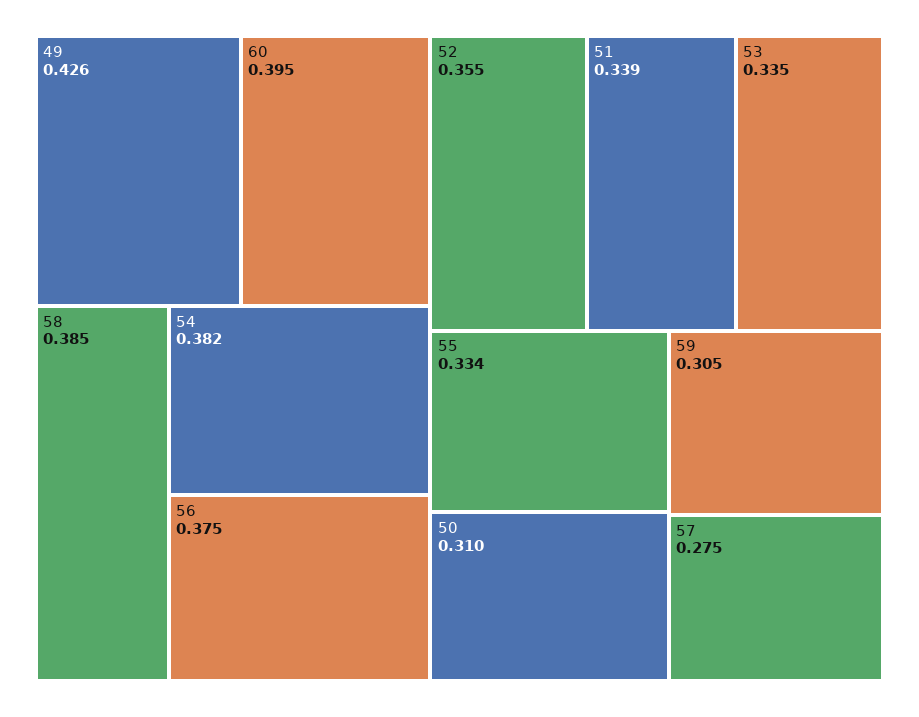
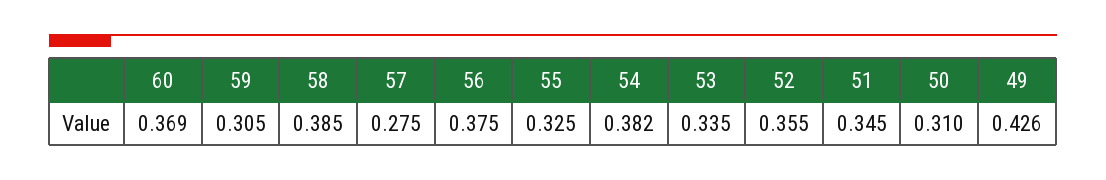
  {
    "49": 0.426,
-   "60": 0.395,
+   "60": 0.369,
    "58": 0.385,
    "54": 0.382,
    "56": 0.375,
    "52": 0.355,
-   "51": 0.339,
+   "51": 0.345,
    "53": 0.335,
-   "55": 0.334,
+   "55": 0.325,
    "50": 0.31,
    "59": 0.305,
    "57": 0.275
  }

